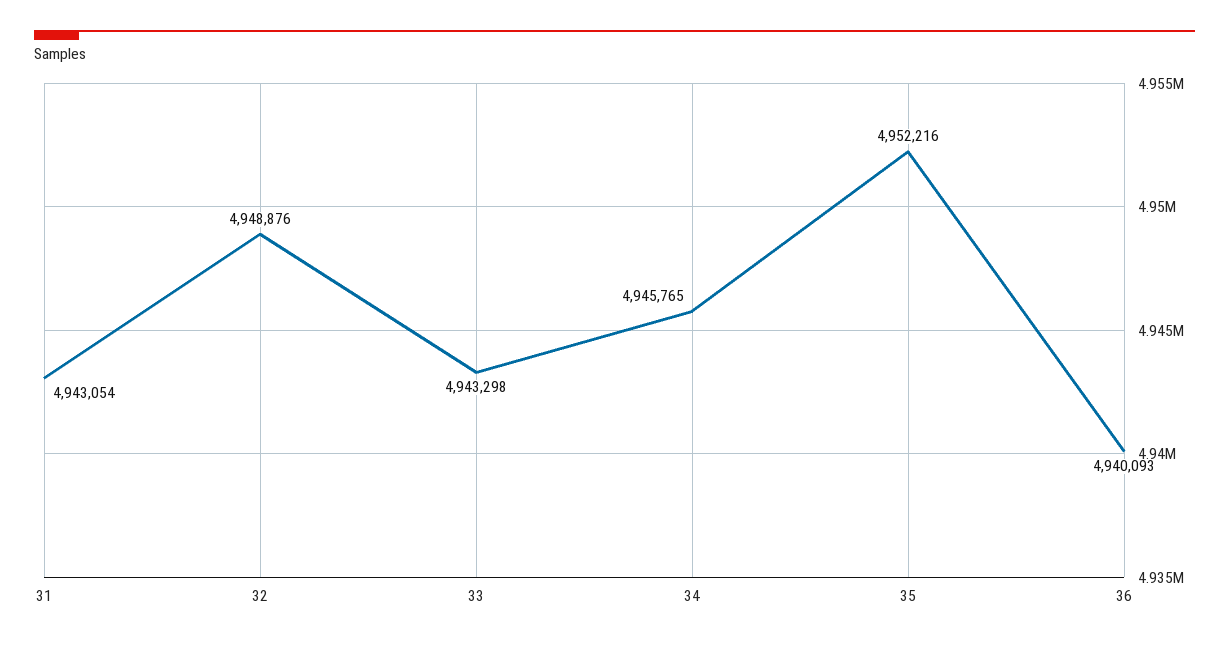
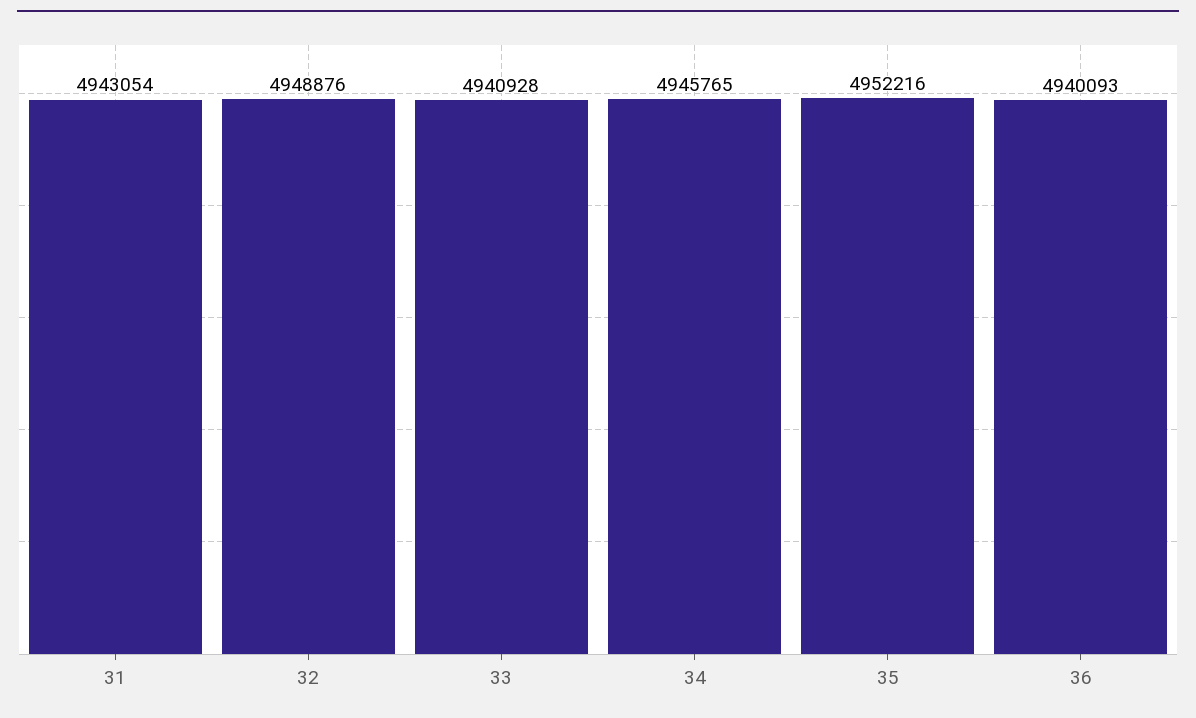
  {
    "31": 4943054,
    "32": 4948876,
-   "33": 4943298,
+   "33": 4940928,
    "34": 4945765,
    "35": 4952216,
    "36": 4940093
  }

